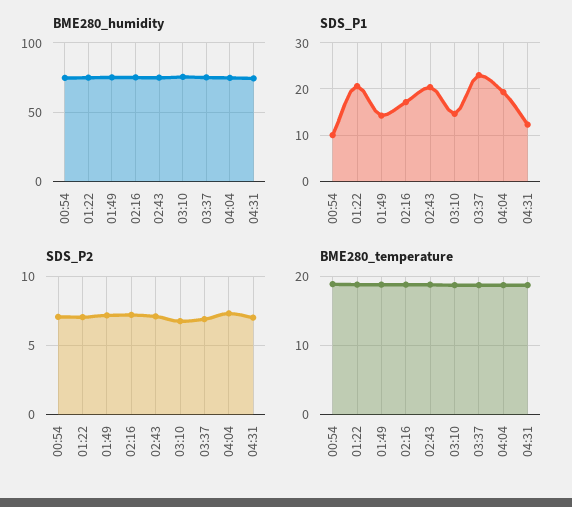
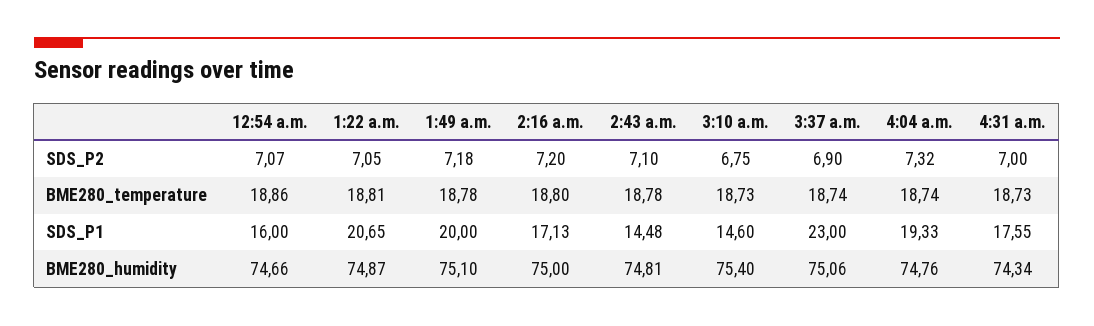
  {
    "BME280_humidity": {
      "00:54": 74.66,
      "01:22": 74.87,
      "01:49": 75.1,
      "02:16": 75,
      "02:43": 74.81,
      "03:10": 75.4,
      "03:37": 75.06,
      "04:04": 74.76,
      "04:31": 74.34
    },
    "SDS_P1": {
-     "00:54": 10,
+     "00:54": 16,
      "01:22": 20.65,
-     "01:49": 14,
+     "01:49": 20,
      "02:16": 17.13,
-     "02:43": 20,
+     "02:43": 14.48,
      "03:10": 14.6,
      "03:37": 23,
      "04:04": 19.33,
-     "04:31": 12
+     "04:31": 17.55
    },
    "SDS_P2": {
      "00:54": 7.07,
      "01:22": 7.05,
      "01:49": 7.18,
      "02:16": 7.2,
      "02:43": 7.1,
      "03:10": 6.75,
      "03:37": 6.9,
      "04:04": 7.32,
      "04:31": 7
    },
    "BME280_temperature": {
      "00:54": 18.86,
      "01:22": 18.81,
      "01:49": 18.78,
      "02:16": 18.8,
      "02:43": 18.78,
      "03:10": 18.73,
      "03:37": 18.74,
      "04:04": 18.74,
      "04:31": 18.73
    }
  }

